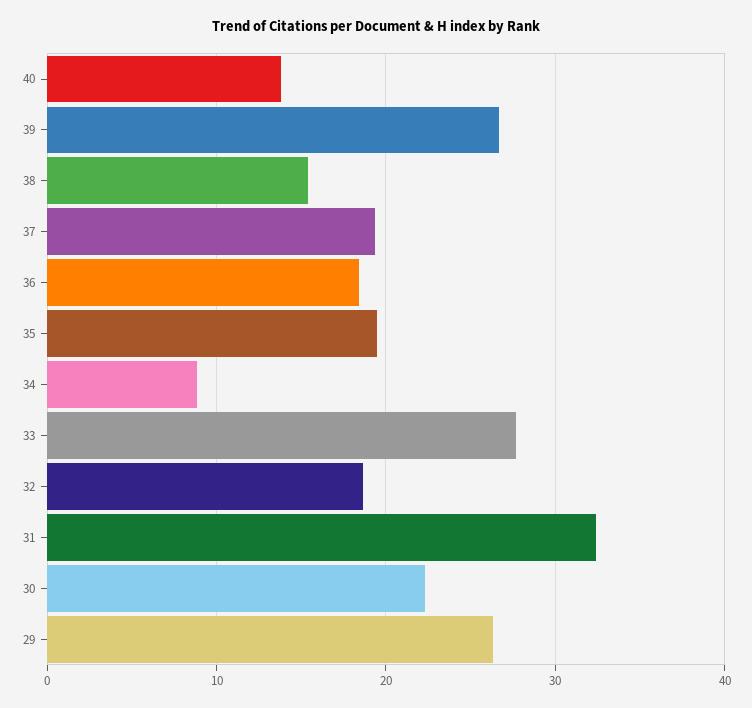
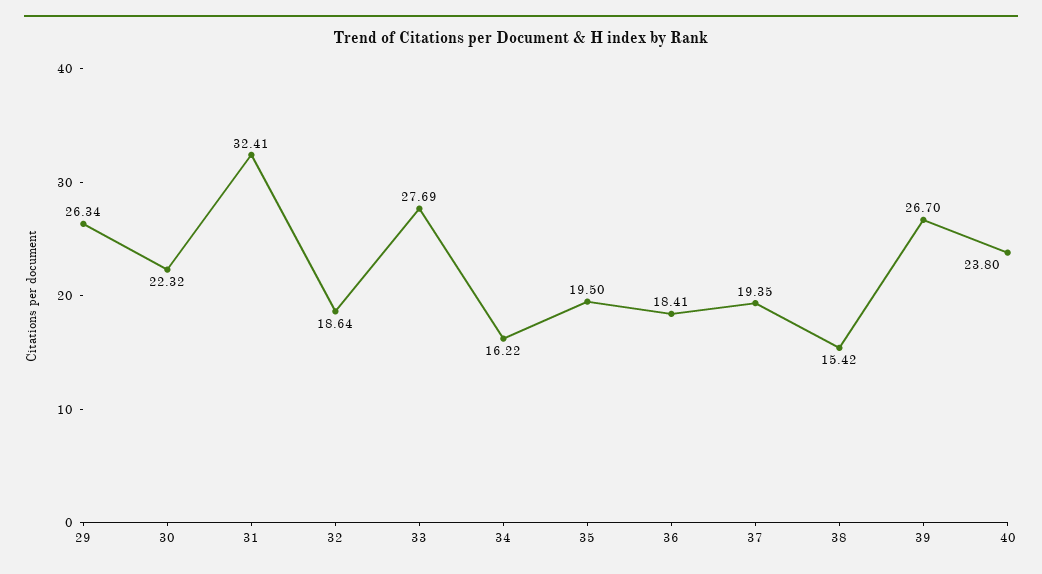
  {
-   "40": 14,
+   "40": 23.8,
    "39": 26.7,
    "38": 15.42,
    "37": 19.35,
    "36": 18.41,
    "35": 19.5,
-   "34": 9,
+   "34": 16.22,
    "33": 27.69,
    "32": 18.64,
    "31": 32.41,
    "30": 22.32,
    "29": 26.34
  }

